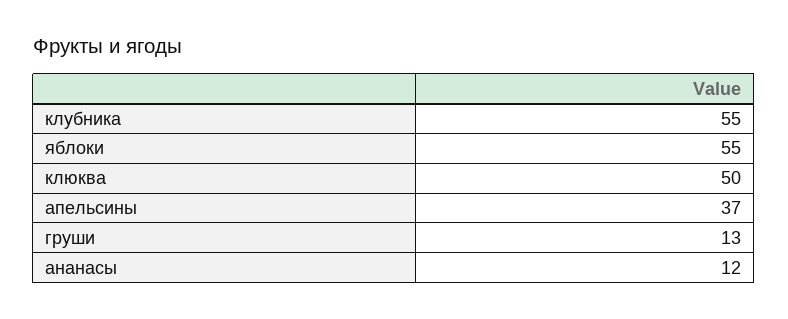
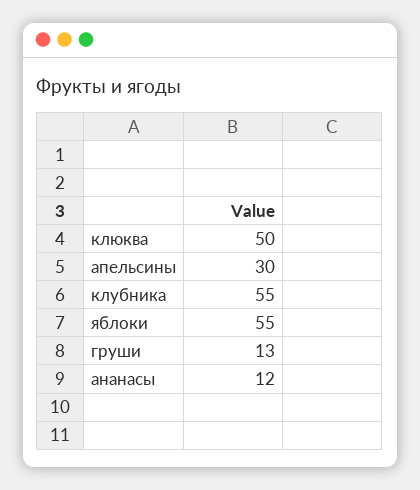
  {
    "клубника": 55,
    "яблоки": 55,
    "клюква": 50,
-   "апельсины": 37,
+   "апельсины": 30,
    "груши": 13,
    "ананасы": 12
  }

